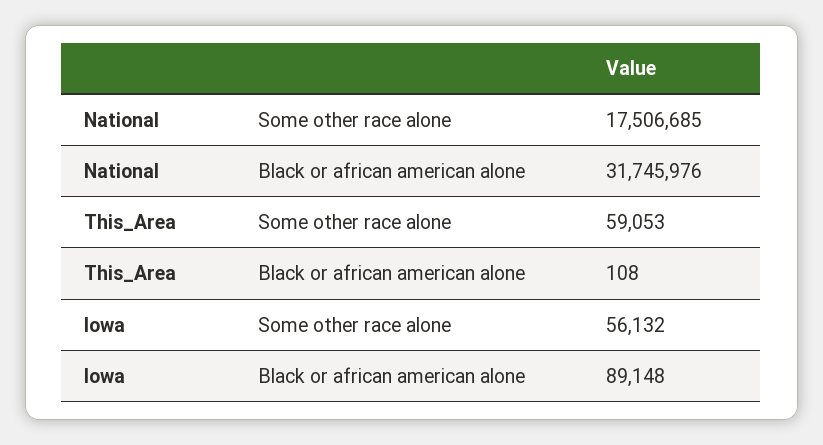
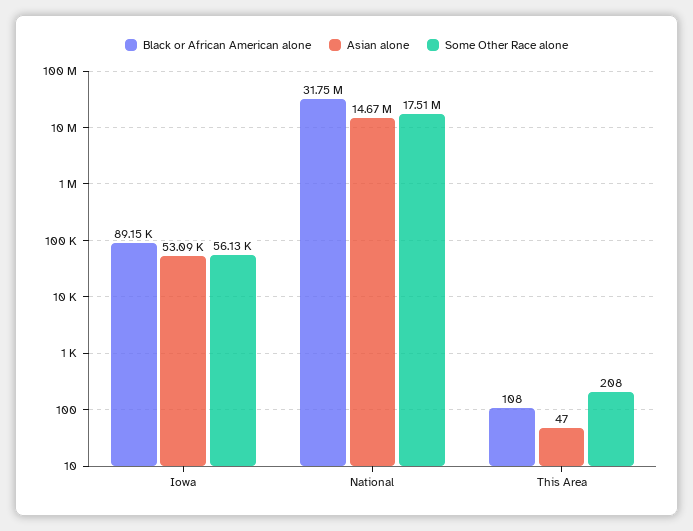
  {
    "Some other race alone": {
      "National": 17506685,
-     "This_Area": 59053,
+     "This_Area": 208,
      "Iowa": 56132
    },
    "Black or african american alone": {
      "National": 31745976,
      "This_Area": 108,
      "Iowa": 89148
-   }
+   },
+   "Asian alone": {
+     "Iowa": 53090,
+     "National": 14670000,
+     "This_Area": 47
+   }
  }

